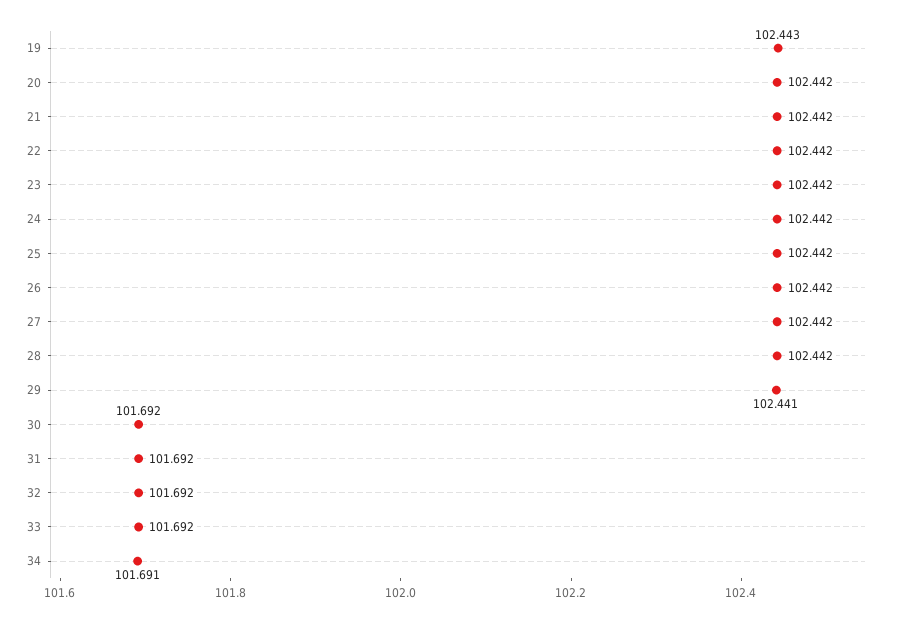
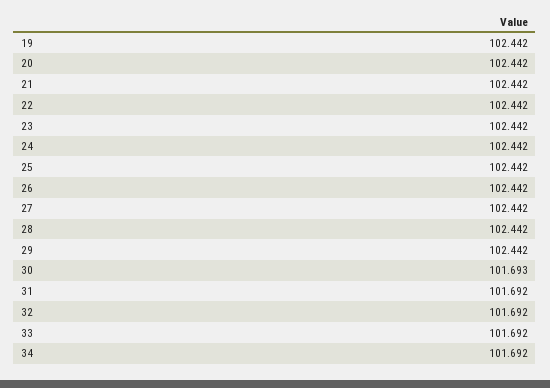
  {
-   "19": 102.443,
+   "19": 102.442,
    "20": 102.442,
    "21": 102.442,
    "22": 102.442,
    "23": 102.442,
    "24": 102.442,
    "25": 102.442,
    "26": 102.442,
    "27": 102.442,
    "28": 102.442,
-   "29": 102.441,
+   "29": 102.442,
-   "30": 101.692,
+   "30": 101.693,
    "31": 101.692,
    "32": 101.692,
    "33": 101.692,
-   "34": 101.691
+   "34": 101.692
  }

